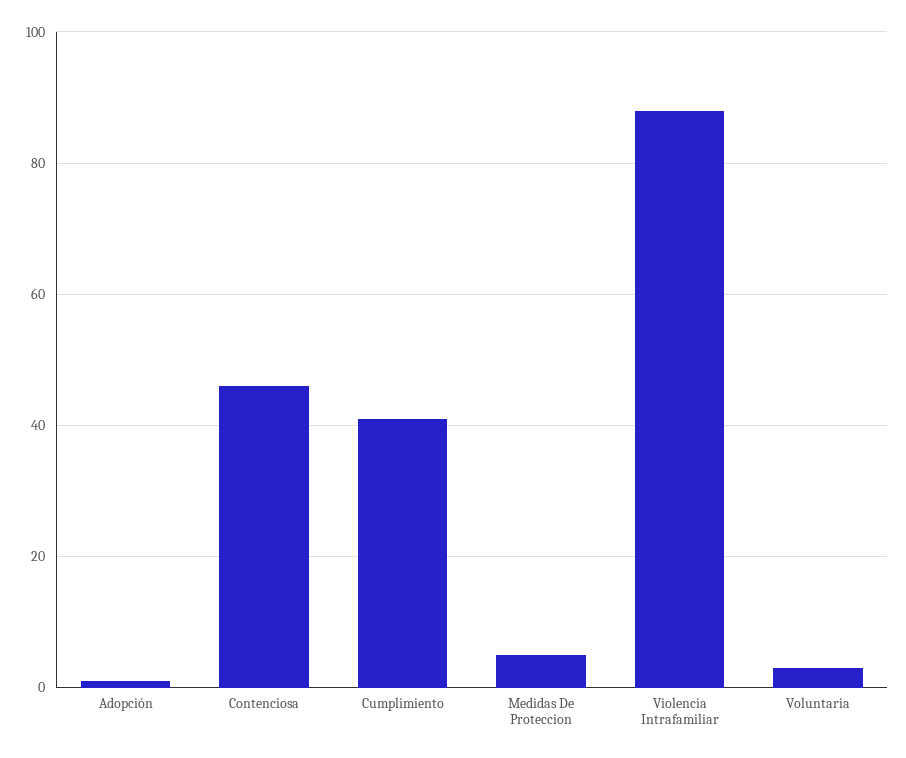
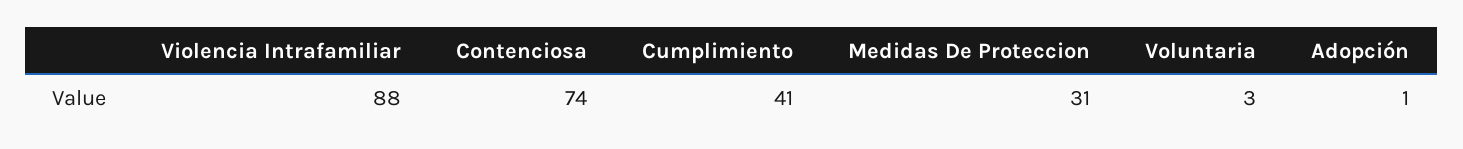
  {
    "Adopción": 1,
-   "Contenciosa": 45,
+   "Contenciosa": 74,
    "Cumplimiento": 41,
-   "Medidas De Proteccion": 5,
+   "Medidas De Proteccion": 31,
    "Violencia Intrafamiliar": 88,
    "Voluntaria": 3
  }

